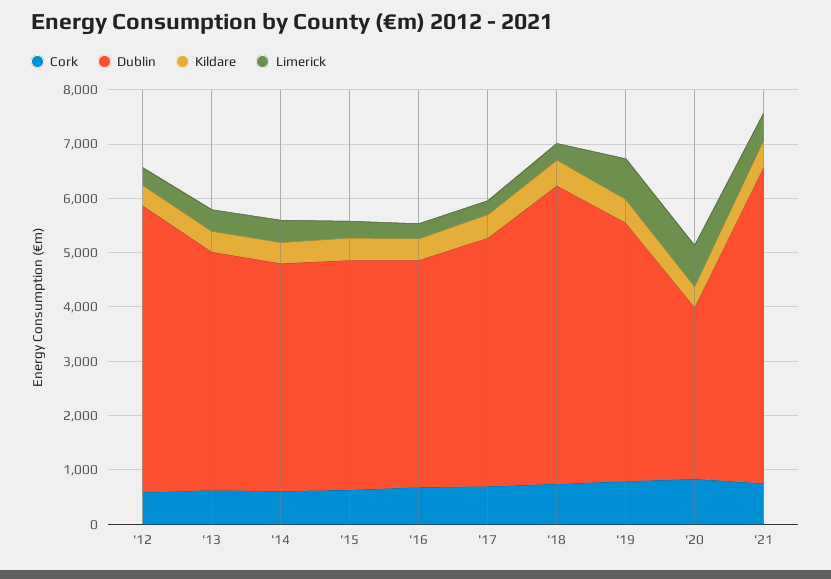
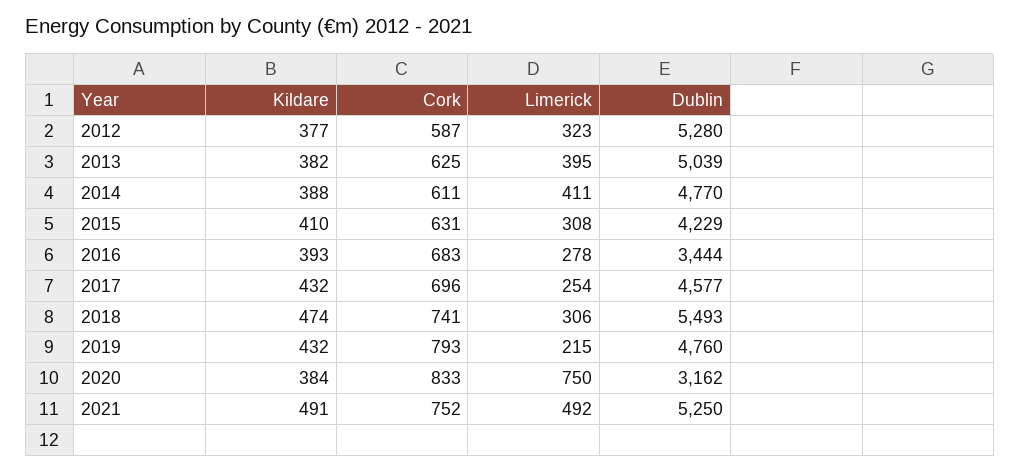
  {
    "Cork": {
      "'12": 587,
      "'13": 625,
      "'14": 611,
      "'15": 631,
      "'16": 683,
      "'17": 696,
      "'18": 741,
      "'19": 793,
      "'20": 833,
      "'21": 752
    },
    "Dublin": {
      "'12": 5280,
-     "'13": 4400,
+     "'13": 5039,
-     "'14": 4200,
+     "'14": 4770,
      "'15": 4229,
-     "'16": 4200,
+     "'16": 3444,
      "'17": 4577,
      "'18": 5493,
      "'19": 4760,
      "'20": 3162,
-     "'21": 5800
+     "'21": 5250
    },
    "Kildare": {
      "'12": 377,
      "'13": 382,
      "'14": 388,
      "'15": 410,
      "'16": 393,
      "'17": 432,
      "'18": 474,
      "'19": 432,
      "'20": 384,
      "'21": 491
    },
    "Limerick": {
      "'12": 323,
      "'13": 395,
      "'14": 411,
      "'15": 308,
      "'16": 278,
      "'17": 254,
      "'18": 306,
-     "'19": 800,
+     "'19": 215,
      "'20": 750,
      "'21": 492
    }
  }

